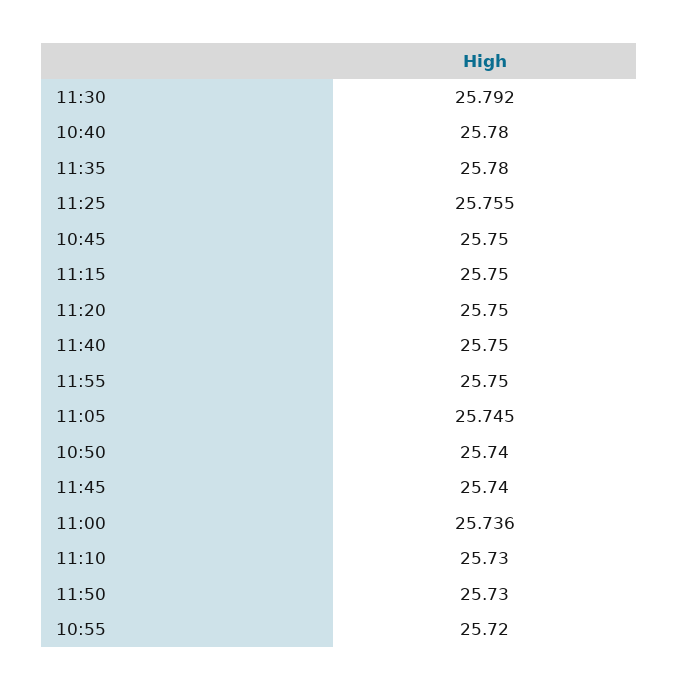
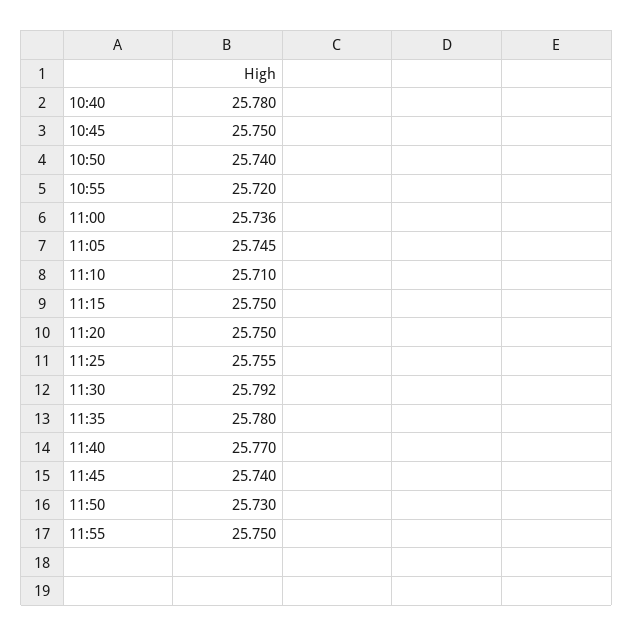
  {
    "11:30": 25.792,
    "10:40": 25.78,
    "11:35": 25.78,
    "11:25": 25.755,
    "10:45": 25.75,
    "11:15": 25.75,
    "11:20": 25.75,
-   "11:40": 25.75,
+   "11:40": 25.77,
    "11:55": 25.75,
    "11:05": 25.745,
    "10:50": 25.74,
    "11:45": 25.74,
    "11:00": 25.736,
-   "11:10": 25.73,
+   "11:10": 25.71,
    "11:50": 25.73,
    "10:55": 25.72
  }

